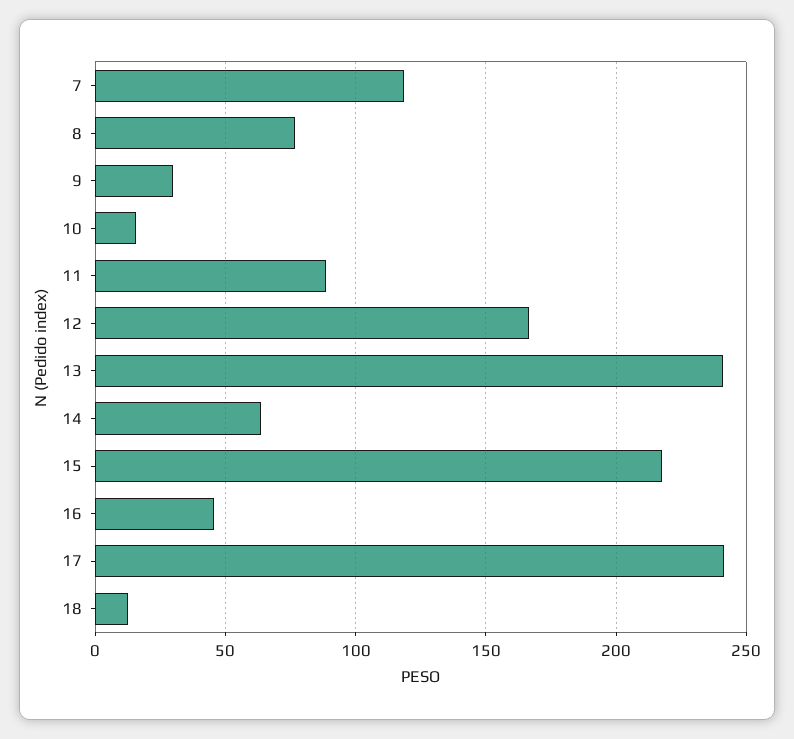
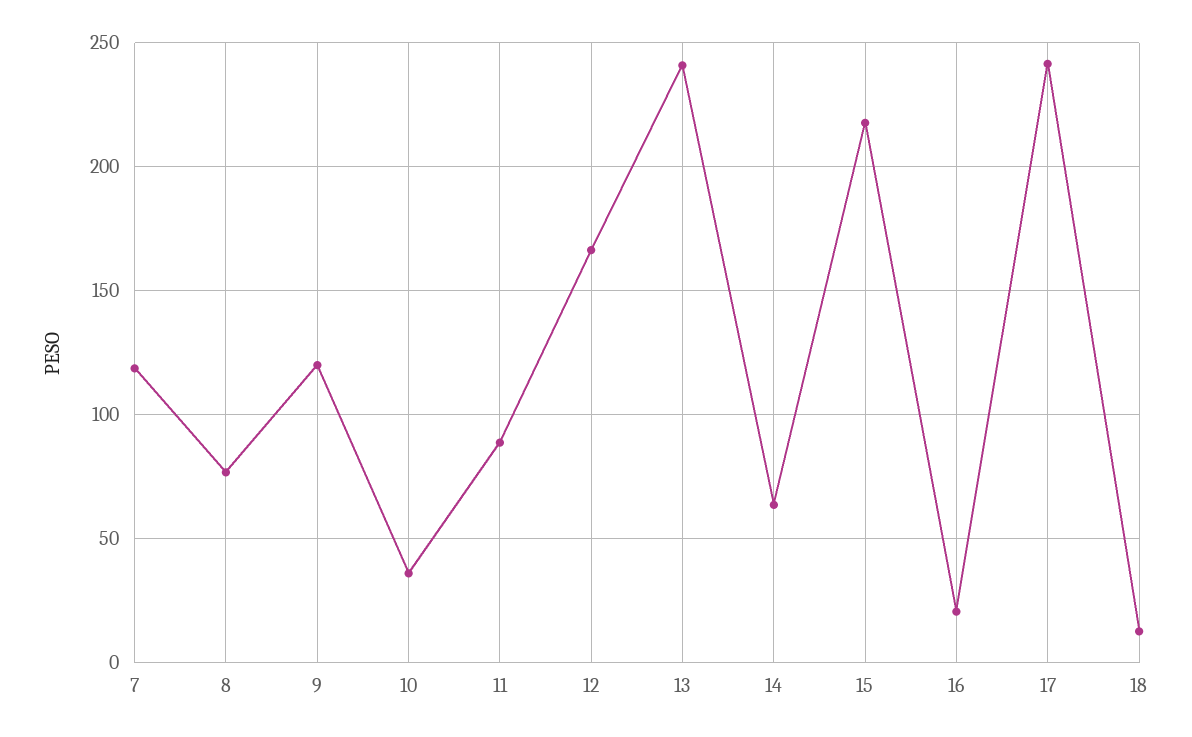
  {
    "7": 120,
    "8": 75,
-   "9": 30,
+   "9": 120,
-   "10": 15,
+   "10": 35,
    "11": 90,
    "12": 165,
    "13": 240,
    "14": 65,
    "15": 220,
-   "16": 45,
+   "16": 20,
    "17": 240,
    "18": 15
  }

